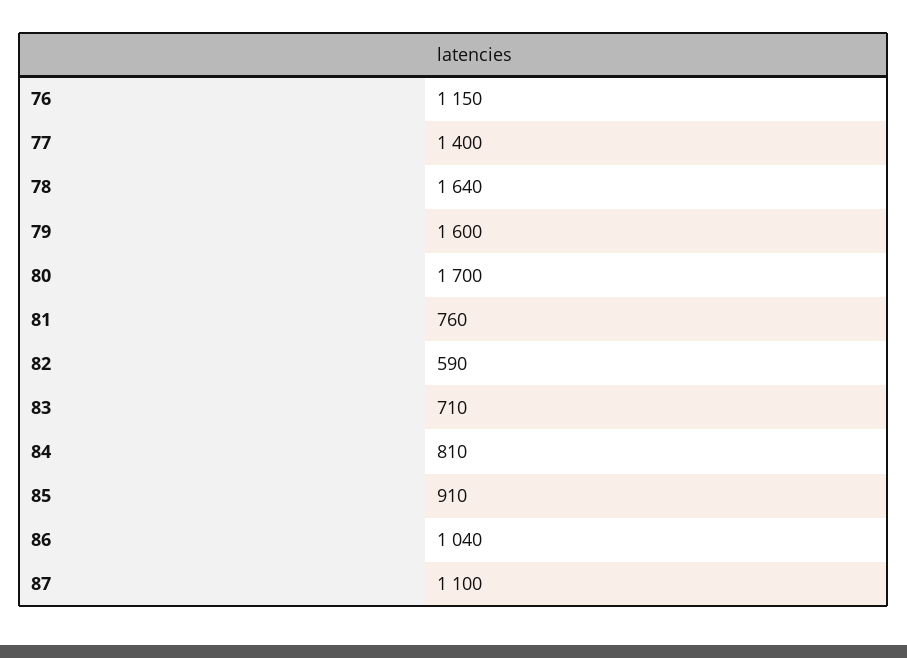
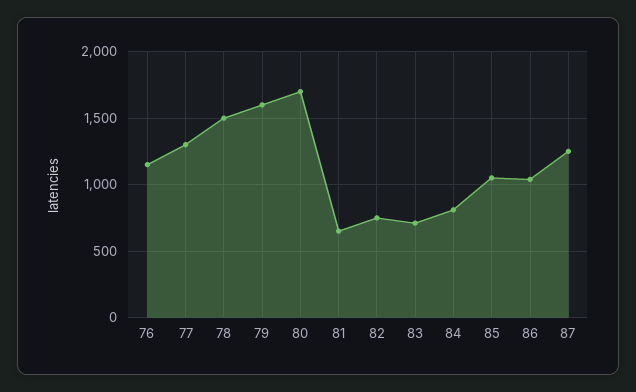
  {
    "76": 1150,
-   "77": 1400,
+   "77": 1300,
-   "78": 1640,
+   "78": 1500,
    "79": 1600,
    "80": 1700,
-   "81": 760,
+   "81": 650,
-   "82": 590,
+   "82": 750,
    "83": 710,
    "84": 810,
-   "85": 910,
+   "85": 1050,
    "86": 1040,
-   "87": 1100
+   "87": 1250
  }

